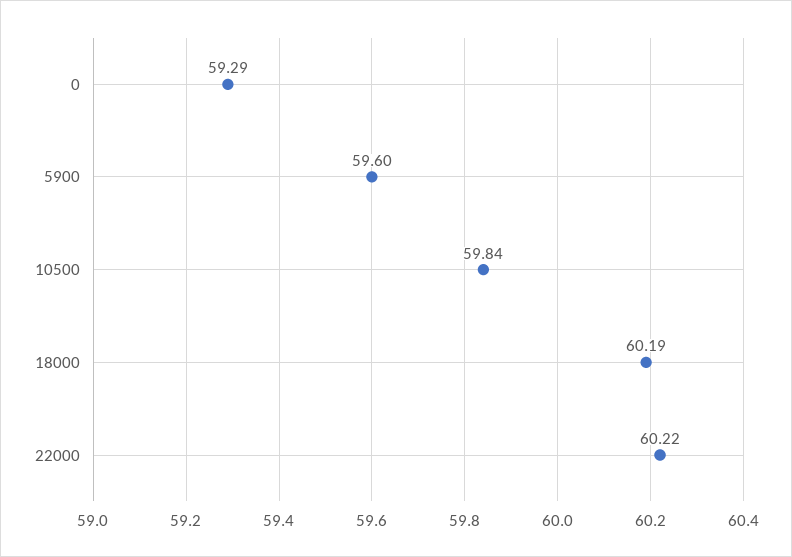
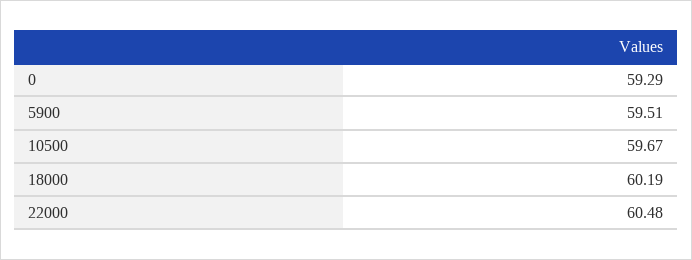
  {
    "0": 59.29,
-   "5900": 59.6,
+   "5900": 59.51,
-   "10500": 59.84,
+   "10500": 59.67,
    "18000": 60.19,
-   "22000": 60.22
+   "22000": 60.48
  }

